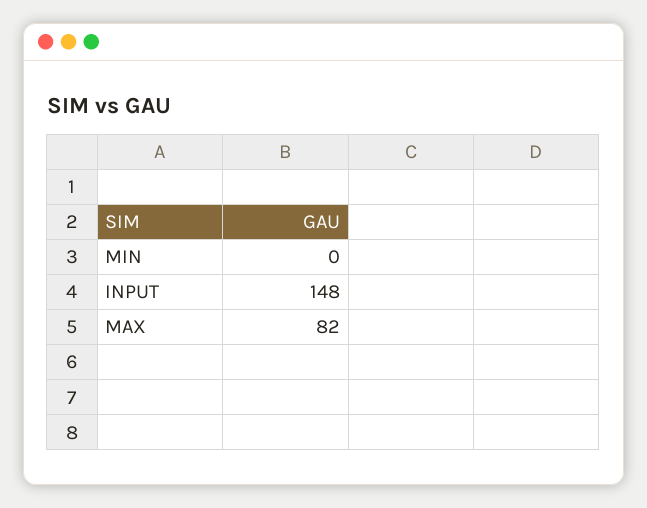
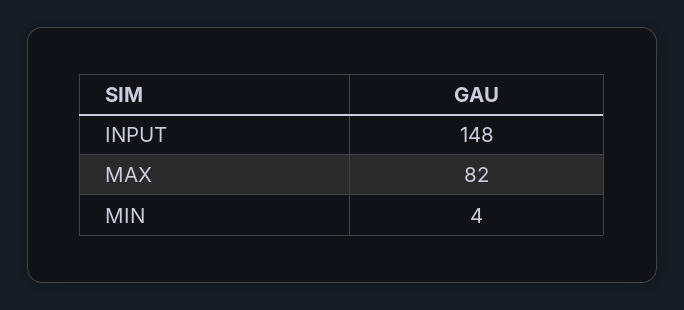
  {
-   "MIN": 0,
+   "MIN": 4,
    "INPUT": 148,
    "MAX": 82
  }

